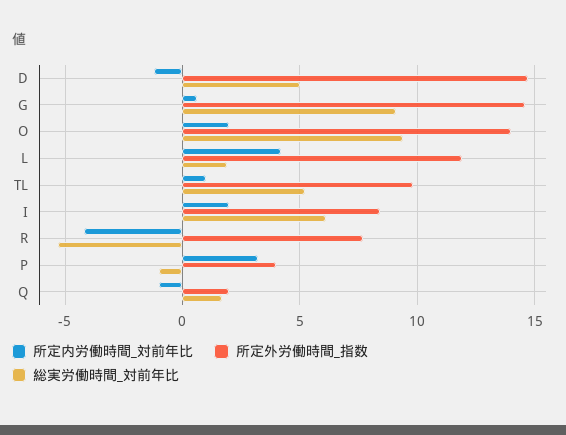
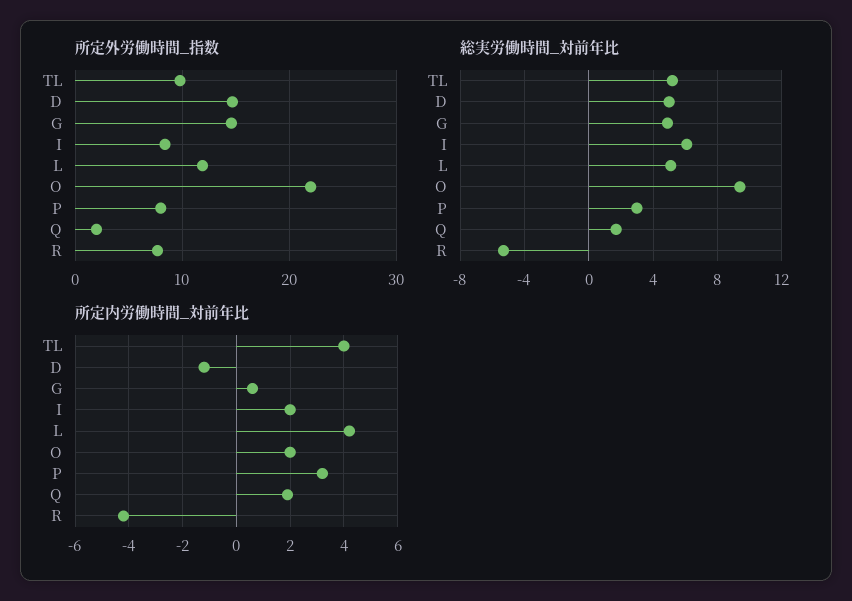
  {
    "所定内労働時間_対前年比": {
      "D": -1,
      "G": 0.5,
      "O": 2,
      "L": 4,
-     "TL": 1,
+     "TL": 4,
      "I": 2,
      "R": -4,
      "P": 3,
-     "Q": -1
+     "Q": 2
    },
    "所定外労働時間_指数": {
      "D": 14.5,
      "G": 14.5,
-     "O": 14,
+     "O": 22,
      "L": 12,
      "TL": 10,
      "I": 8.5,
      "R": 7.5,
-     "P": 4,
+     "P": 8,
      "Q": 2
    },
    "総実労働時間_対前年比": {
      "D": 5,
-     "G": 9,
+     "G": 5,
      "O": 9.5,
-     "L": 2,
+     "L": 5,
      "TL": 5,
      "I": 6,
      "R": -5.5,
-     "P": -1,
+     "P": 3,
      "Q": 1.5
    }
  }

